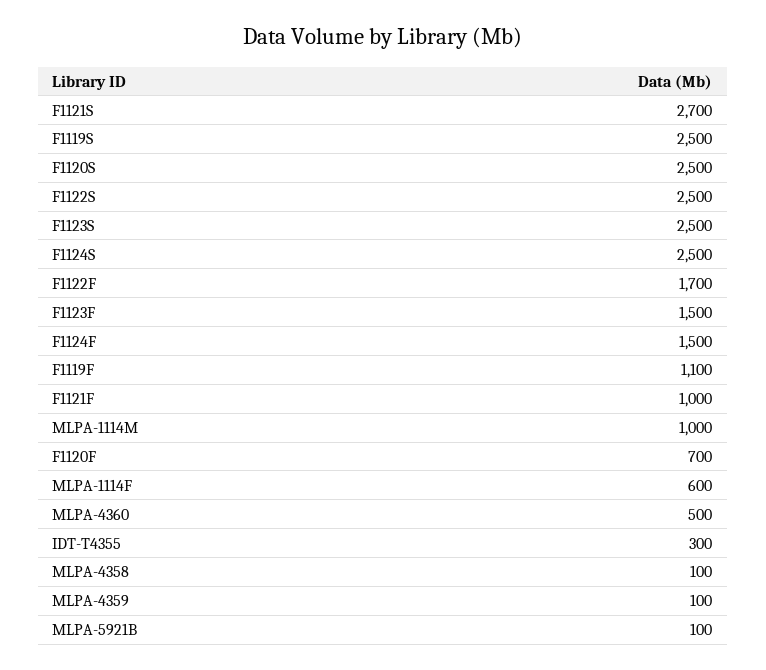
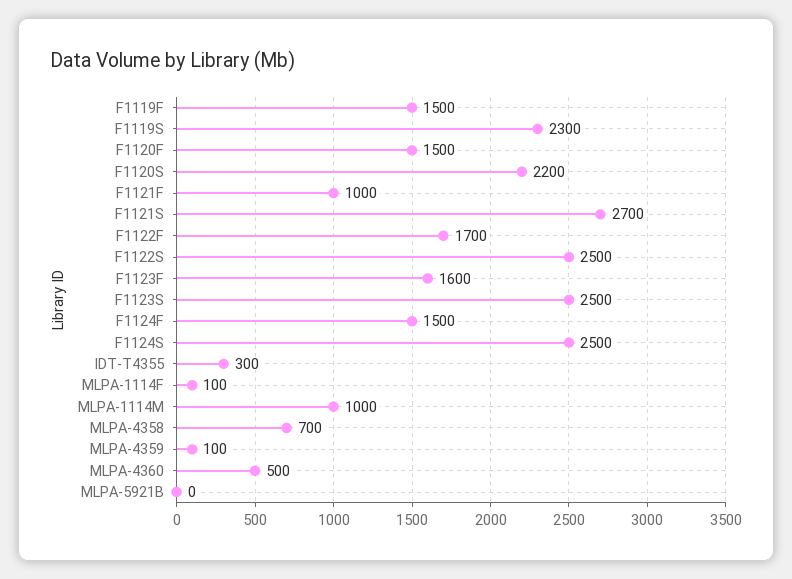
  {
    "F1121S": 2700,
-   "F1119S": 2500,
+   "F1119S": 2300,
-   "F1120S": 2500,
+   "F1120S": 2200,
    "F1122S": 2500,
    "F1123S": 2500,
    "F1124S": 2500,
    "F1122F": 1700,
-   "F1123F": 1500,
+   "F1123F": 1600,
    "F1124F": 1500,
-   "F1119F": 1100,
+   "F1119F": 1500,
    "F1121F": 1000,
    "MLPA-1114M": 1000,
-   "F1120F": 700,
+   "F1120F": 1500,
-   "MLPA-1114F": 600,
+   "MLPA-1114F": 100,
    "MLPA-4360": 500,
    "IDT-T4355": 300,
-   "MLPA-4358": 100,
+   "MLPA-4358": 700,
    "MLPA-4359": 100,
-   "MLPA-5921B": 100
+   "MLPA-5921B": 0
  }

